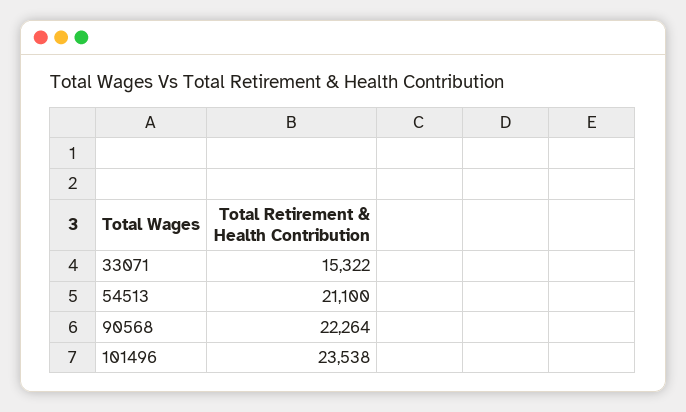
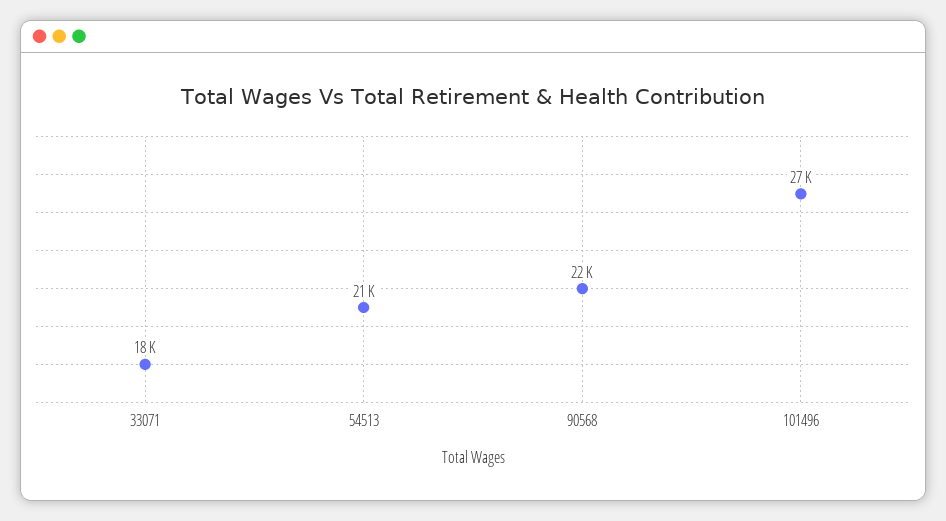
  {
-   "33071": 15322,
+   "33071": 18000,
    "54513": 21100,
    "90568": 22264,
-   "101496": 23538
+   "101496": 27000
  }

